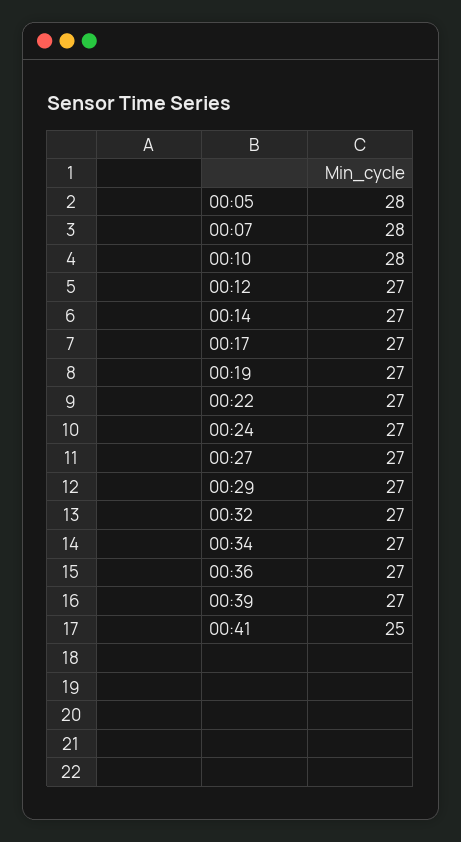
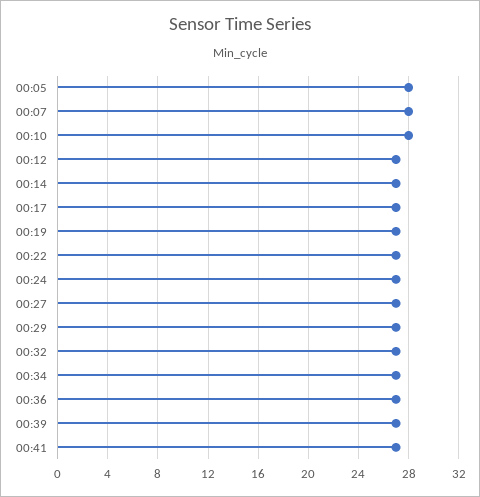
  {
    "00:05": 28,
    "00:07": 28,
    "00:10": 28,
    "00:12": 27,
    "00:14": 27,
    "00:17": 27,
    "00:19": 27,
    "00:22": 27,
    "00:24": 27,
    "00:27": 27,
    "00:29": 27,
    "00:32": 27,
    "00:34": 27,
    "00:36": 27,
    "00:39": 27,
-   "00:41": 25
+   "00:41": 27
  }

